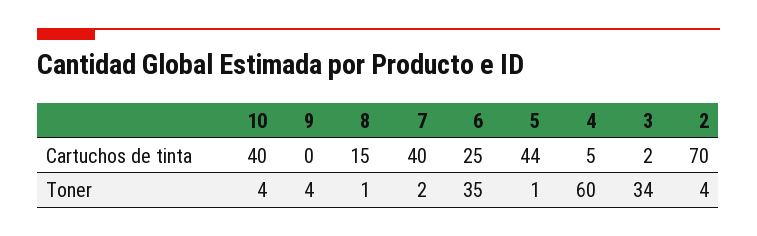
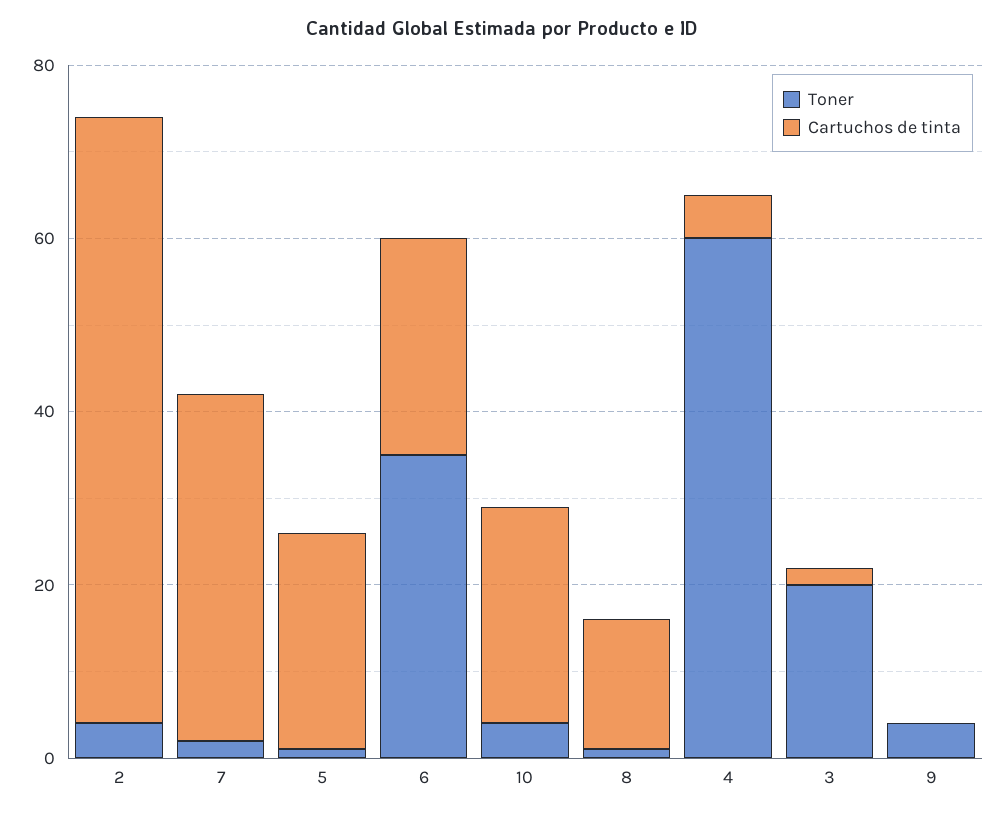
  {
    "Cartuchos de tinta": {
-     "10": 40,
+     "10": 25,
      "9": 0,
      "8": 15,
      "7": 40,
      "6": 25,
-     "5": 44,
+     "5": 25,
      "4": 5,
      "3": 2,
      "2": 70
    },
    "Toner": {
      "10": 4,
      "9": 4,
      "8": 1,
      "7": 2,
      "6": 35,
      "5": 1,
      "4": 60,
-     "3": 34,
+     "3": 20,
      "2": 4
    }
  }

